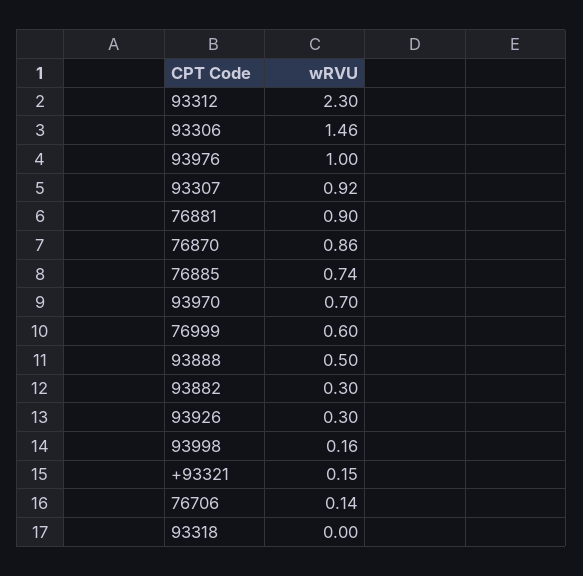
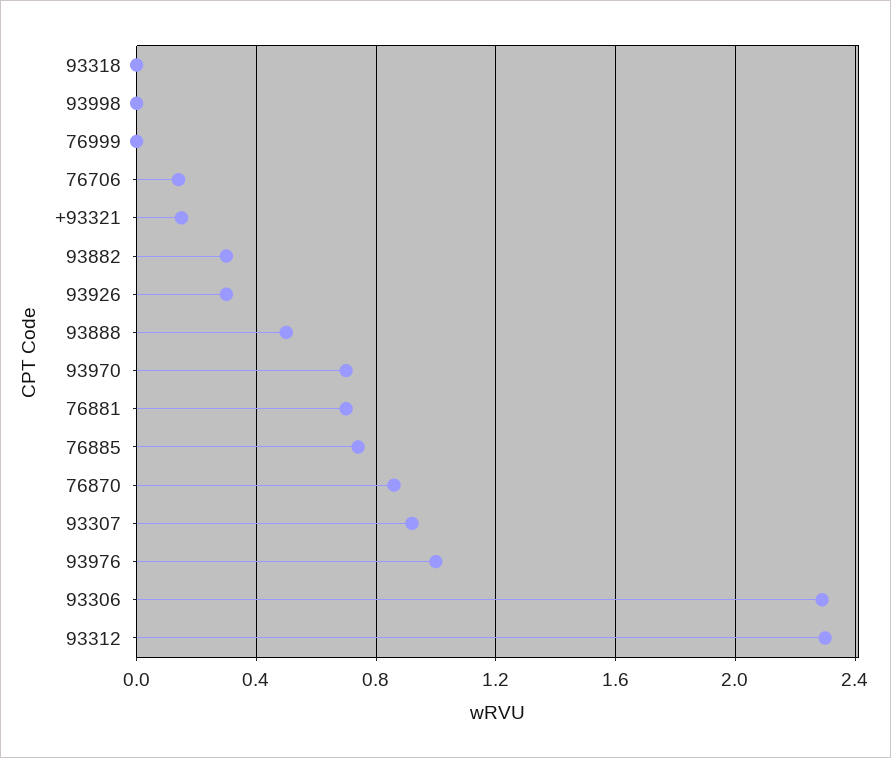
  {
    "93312": 2.3,
-   "93306": 1.46,
+   "93306": 2.3,
    "93976": 1,
    "93307": 0.92,
-   "76881": 0.9,
+   "76881": 0.7,
    "76870": 0.86,
    "76885": 0.74,
    "93970": 0.7,
-   "76999": 0.6,
+   "76999": 0,
    "93888": 0.5,
    "93882": 0.3,
    "93926": 0.3,
-   "93998": 0.16,
+   "93998": 0,
    "+93321": 0.15,
    "76706": 0.14,
    "93318": 0
  }

